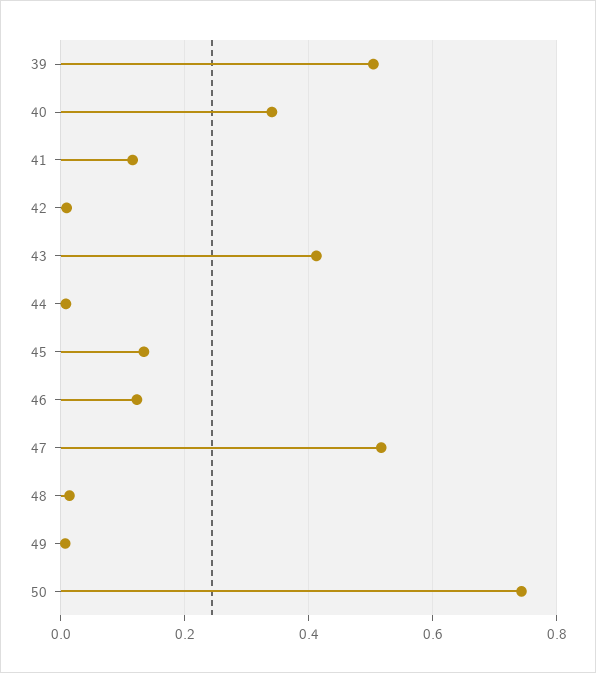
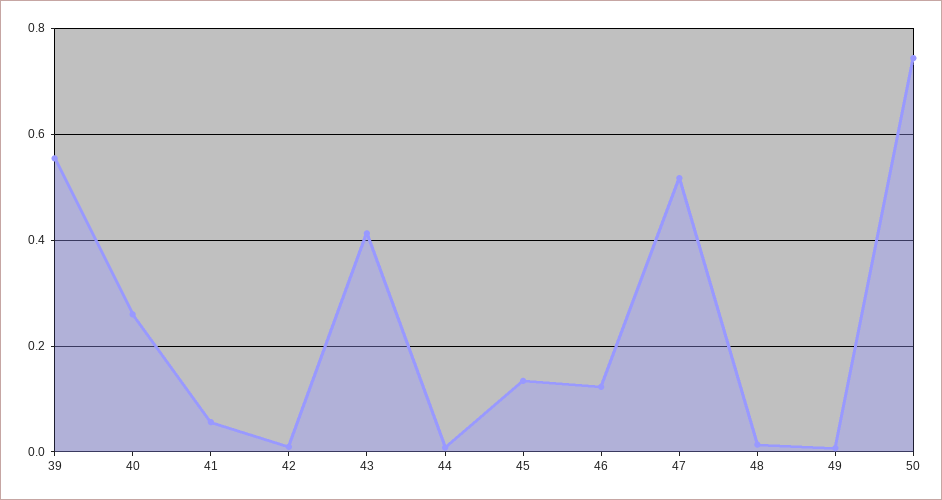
  {
-   "39": 0.5,
+   "39": 0.56,
-   "40": 0.34,
+   "40": 0.26,
-   "41": 0.12,
+   "41": 0.06,
    "42": 0,
    "43": 0.42,
    "44": 0,
    "45": 0.14,
    "46": 0.12,
    "47": 0.52,
    "48": 0.02,
    "49": 0,
    "50": 0.74
  }

